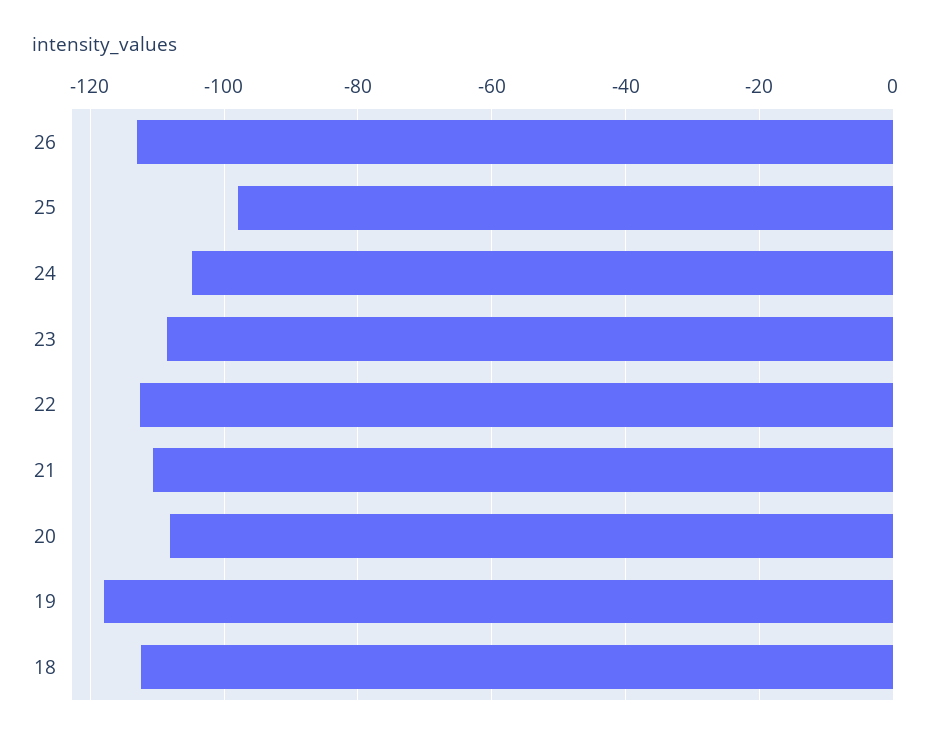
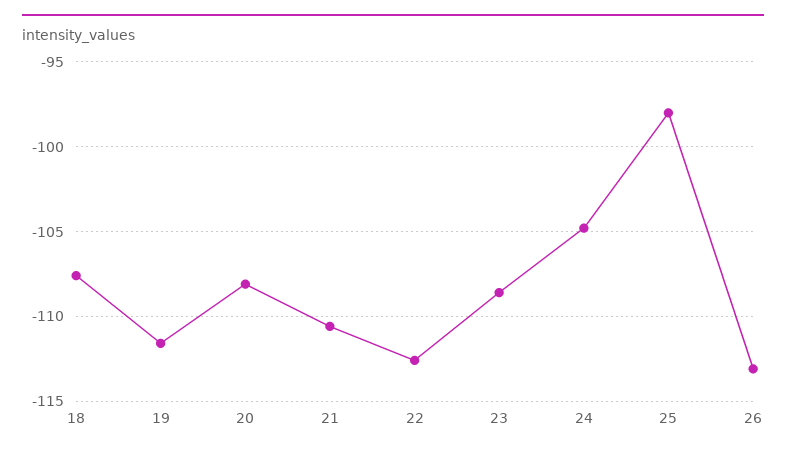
  {
    "26": -113,
    "25": -98,
    "24": -105,
    "23": -108.5,
    "22": -112.5,
    "21": -110.5,
    "20": -108,
-   "19": -118,
+   "19": -111.5,
-   "18": -112
+   "18": -107.5
  }

